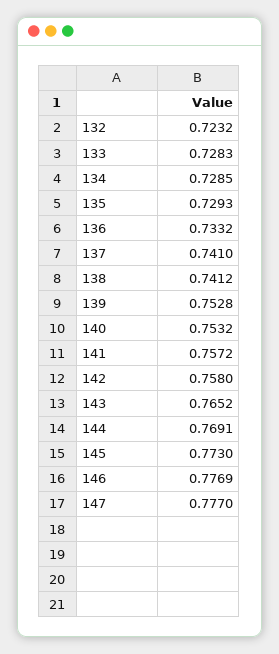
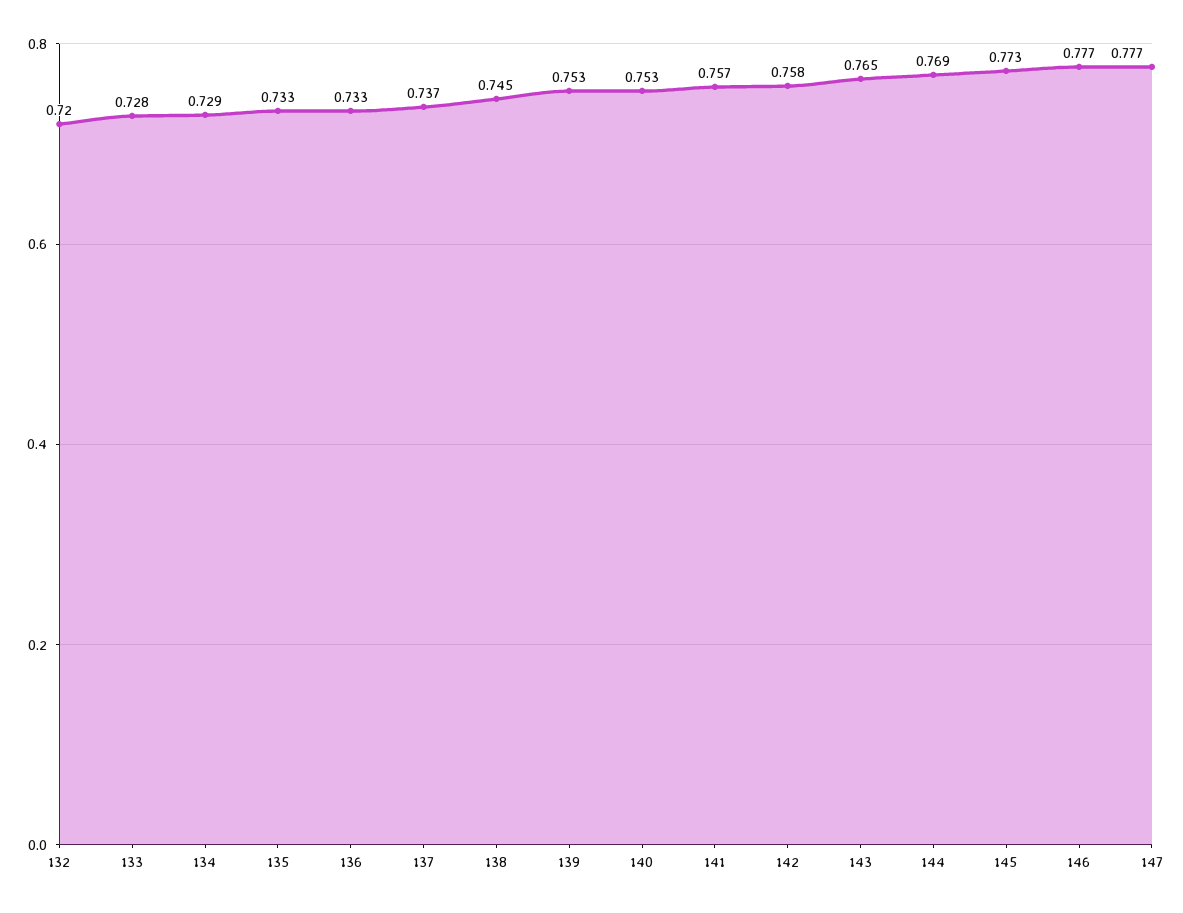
  {
-   "132": 0.7232,
+   "132": 0.72,
    "133": 0.7283,
    "134": 0.7285,
-   "135": 0.7293,
+   "135": 0.733,
    "136": 0.7332,
-   "137": 0.741,
+   "137": 0.737,
-   "138": 0.7412,
+   "138": 0.745,
    "139": 0.7528,
    "140": 0.7532,
    "141": 0.7572,
    "142": 0.758,
    "143": 0.7652,
    "144": 0.7691,
    "145": 0.773,
    "146": 0.7769,
    "147": 0.777
  }

